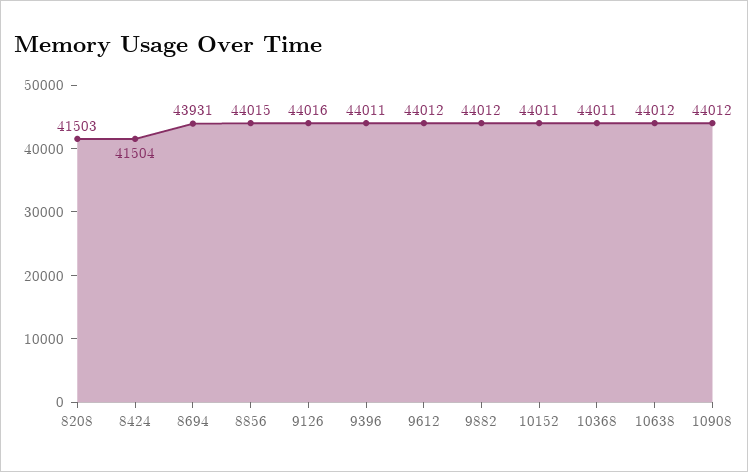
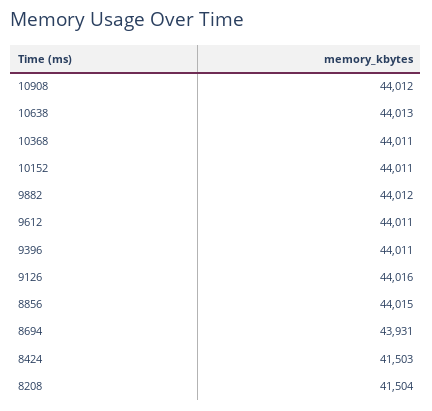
  {
-   "8208": 41503,
+   "8208": 41504,
-   "8424": 41504,
+   "8424": 41503,
    "8694": 43931,
    "8856": 44015,
    "9126": 44016,
    "9396": 44011,
-   "9612": 44012,
+   "9612": 44011,
    "9882": 44012,
    "10152": 44011,
    "10368": 44011,
-   "10638": 44012,
+   "10638": 44013,
    "10908": 44012
  }

